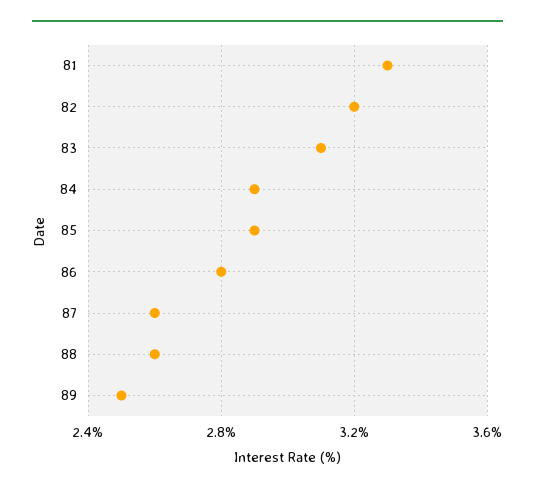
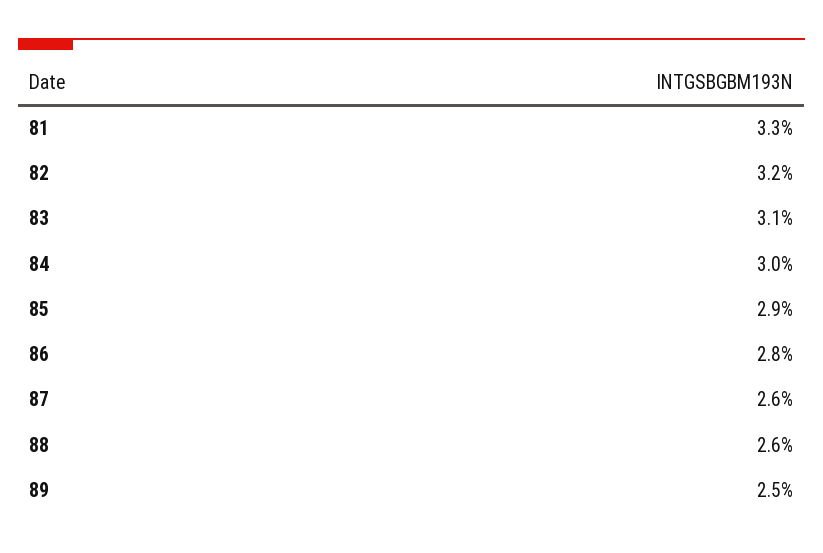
  {
    "81": 3.3,
    "82": 3.2,
    "83": 3.1,
-   "84": 2.9,
+   "84": 3,
    "85": 2.9,
    "86": 2.8,
    "87": 2.6,
    "88": 2.6,
    "89": 2.5
  }

